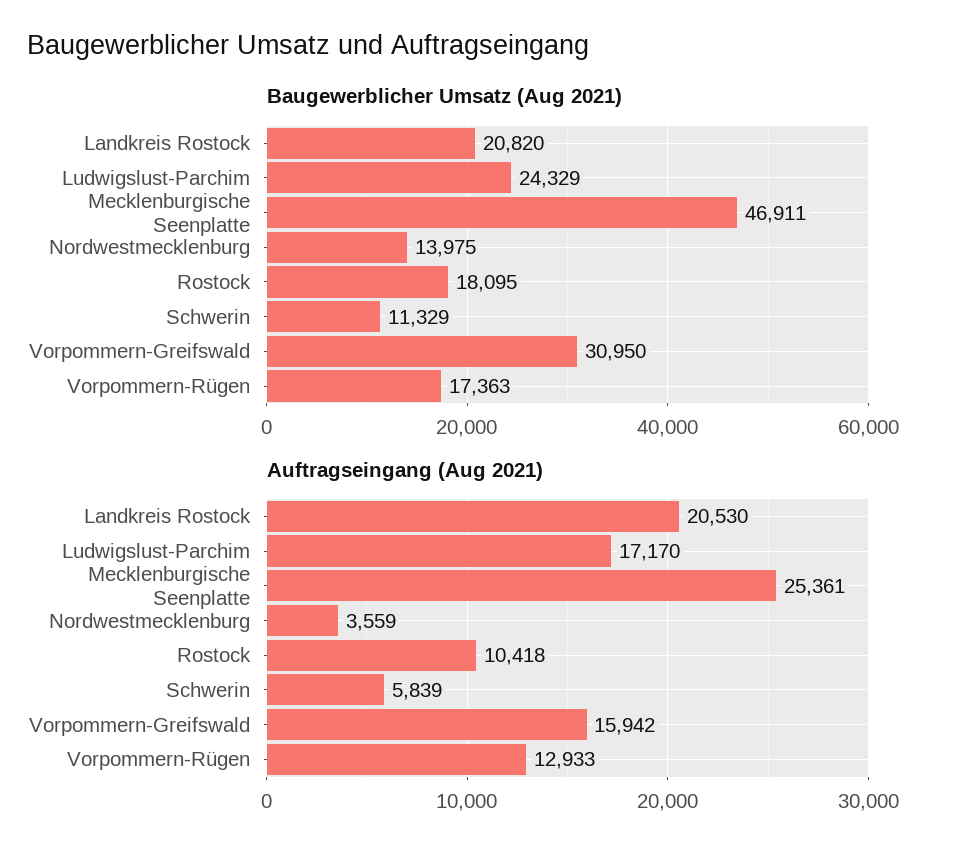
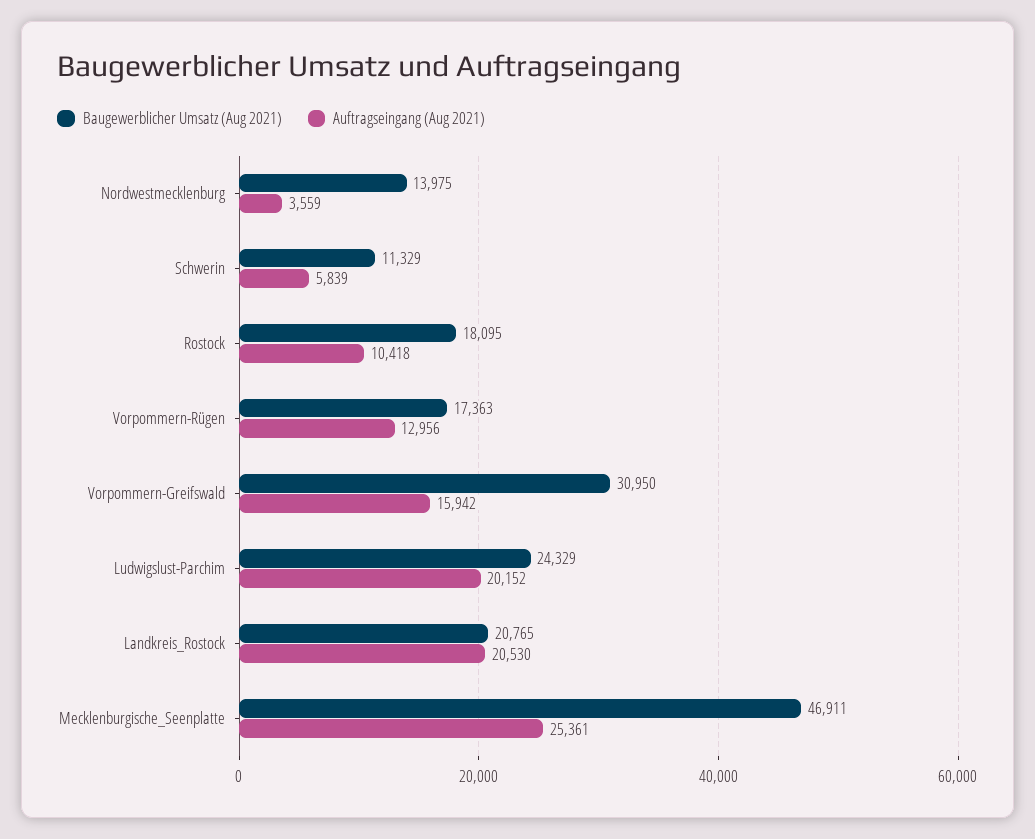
  {
    "Baugewerblicher Umsatz (Aug 2021)": {
-     "Landkreis Rostock": 20820,
+     "Landkreis Rostock": 20765,
      "Ludwigslust-Parchim": 24329,
      "Mecklenburgische Seenplatte": 46911,
      "Nordwestmecklenburg": 13975,
      "Rostock": 18095,
      "Schwerin": 11329,
      "Vorpommern-Greifswald": 30950,
      "Vorpommern-Rügen": 17363
    },
    "Auftragseingang (Aug 2021)": {
      "Landkreis Rostock": 20530,
-     "Ludwigslust-Parchim": 17170,
+     "Ludwigslust-Parchim": 20152,
      "Mecklenburgische Seenplatte": 25361,
      "Nordwestmecklenburg": 3559,
      "Rostock": 10418,
      "Schwerin": 5839,
      "Vorpommern-Greifswald": 15942,
-     "Vorpommern-Rügen": 12933
+     "Vorpommern-Rügen": 12956
    }
  }

